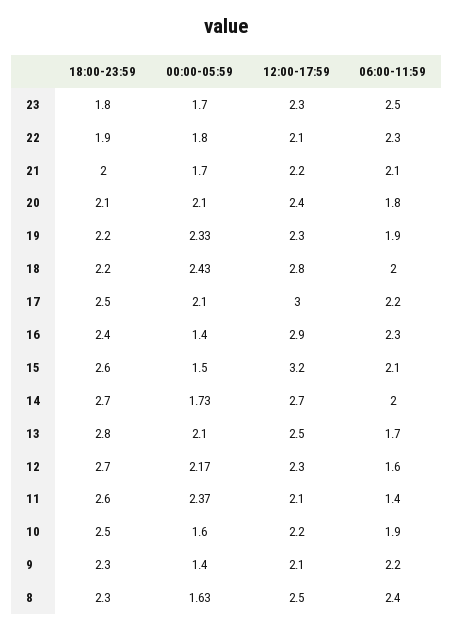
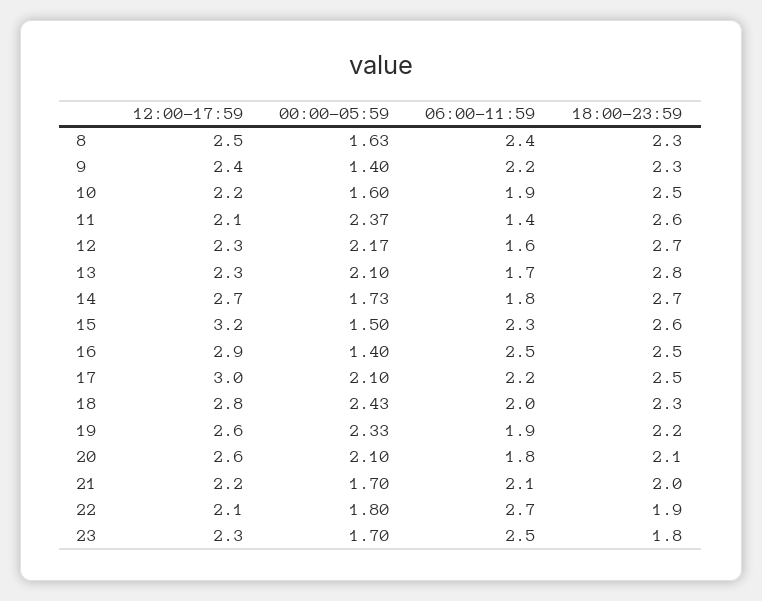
  {
    "18:00-23:59": {
      "23": 1.8,
      "22": 1.9,
      "21": 2,
      "20": 2.1,
      "19": 2.2,
-     "18": 2.2,
+     "18": 2.3,
      "17": 2.5,
-     "16": 2.4,
+     "16": 2.5,
      "15": 2.6,
      "14": 2.7,
      "13": 2.8,
      "12": 2.7,
      "11": 2.6,
      "10": 2.5,
      "9": 2.3,
      "8": 2.3
    },
    "00:00-05:59": {
      "23": 1.7,
      "22": 1.8,
      "21": 1.7,
      "20": 2.1,
      "19": 2.33,
      "18": 2.43,
      "17": 2.1,
      "16": 1.4,
      "15": 1.5,
      "14": 1.73,
      "13": 2.1,
      "12": 2.17,
      "11": 2.37,
      "10": 1.6,
      "9": 1.4,
      "8": 1.63
    },
    "12:00-17:59": {
      "23": 2.3,
      "22": 2.1,
      "21": 2.2,
-     "20": 2.4,
+     "20": 2.6,
-     "19": 2.3,
+     "19": 2.6,
      "18": 2.8,
      "17": 3,
      "16": 2.9,
      "15": 3.2,
      "14": 2.7,
-     "13": 2.5,
+     "13": 2.3,
      "12": 2.3,
      "11": 2.1,
      "10": 2.2,
-     "9": 2.1,
+     "9": 2.4,
      "8": 2.5
    },
    "06:00-11:59": {
      "23": 2.5,
-     "22": 2.3,
+     "22": 2.7,
      "21": 2.1,
      "20": 1.8,
      "19": 1.9,
      "18": 2,
      "17": 2.2,
-     "16": 2.3,
+     "16": 2.5,
-     "15": 2.1,
+     "15": 2.3,
-     "14": 2,
+     "14": 1.8,
      "13": 1.7,
      "12": 1.6,
      "11": 1.4,
      "10": 1.9,
      "9": 2.2,
      "8": 2.4
    }
  }

